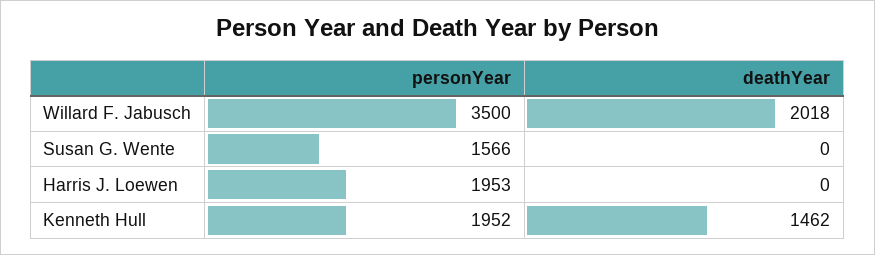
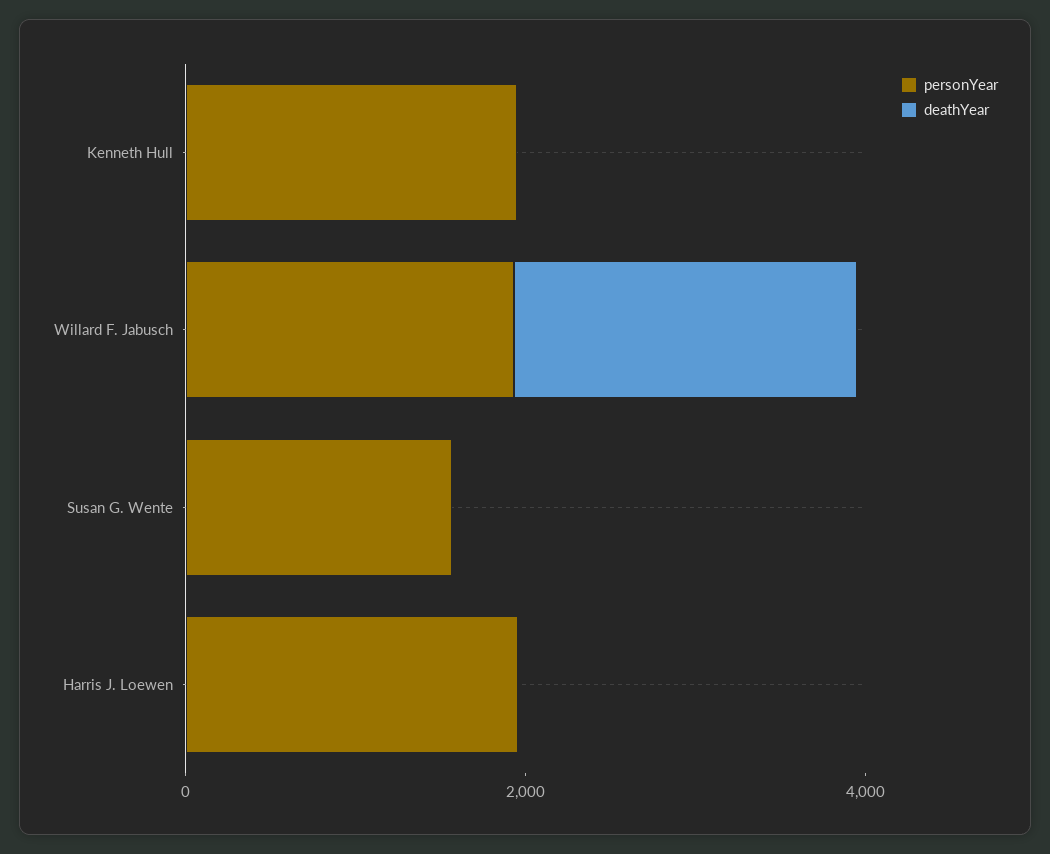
  {
    "personYear": {
-     "Willard F. Jabusch": 3500,
+     "Willard F. Jabusch": 2000,
      "Susan G. Wente": 1566,
      "Harris J. Loewen": 1953,
      "Kenneth Hull": 1952
    },
    "deathYear": {
      "Willard F. Jabusch": 2018,
      "Susan G. Wente": 0,
      "Harris J. Loewen": 0,
-     "Kenneth Hull": 1462
+     "Kenneth Hull": 0
    }
  }

